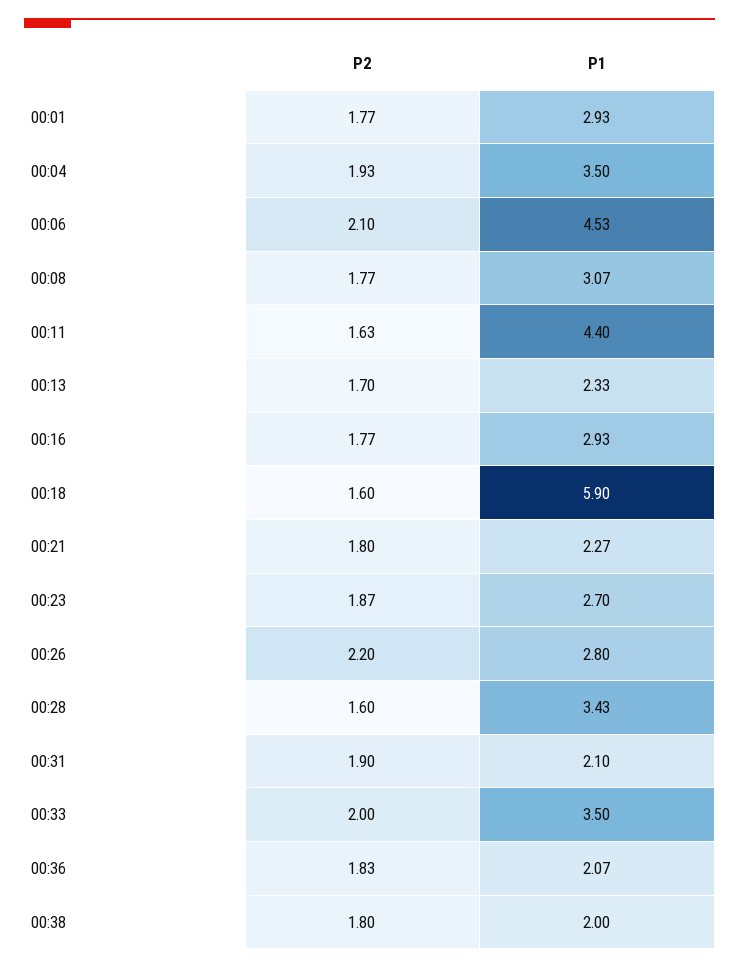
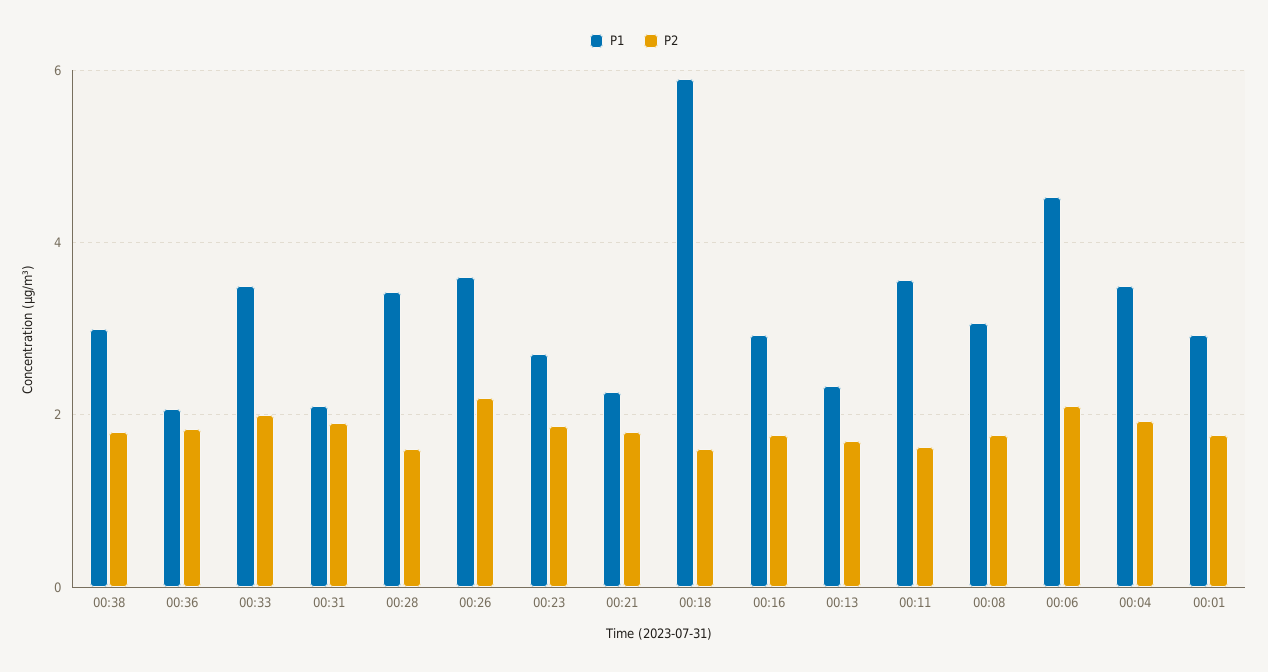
  {
    "P2": {
      "00:01": 1.77,
      "00:04": 1.93,
      "00:06": 2.1,
      "00:08": 1.77,
      "00:11": 1.63,
      "00:13": 1.7,
      "00:16": 1.77,
      "00:18": 1.6,
      "00:21": 1.8,
      "00:23": 1.87,
      "00:26": 2.2,
      "00:28": 1.6,
      "00:31": 1.9,
      "00:33": 2,
      "00:36": 1.83,
      "00:38": 1.8
    },
    "P1": {
      "00:01": 2.93,
      "00:04": 3.5,
      "00:06": 4.53,
      "00:08": 3.07,
-     "00:11": 4.4,
+     "00:11": 3.6,
      "00:13": 2.33,
      "00:16": 2.93,
      "00:18": 5.9,
      "00:21": 2.27,
      "00:23": 2.7,
-     "00:26": 2.8,
+     "00:26": 3.6,
      "00:28": 3.43,
      "00:31": 2.1,
      "00:33": 3.5,
      "00:36": 2.07,
-     "00:38": 2
+     "00:38": 3
    }
  }

